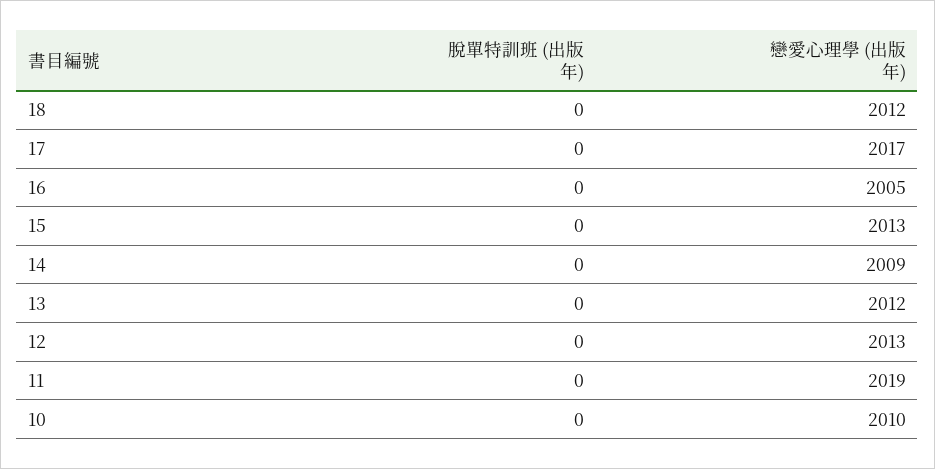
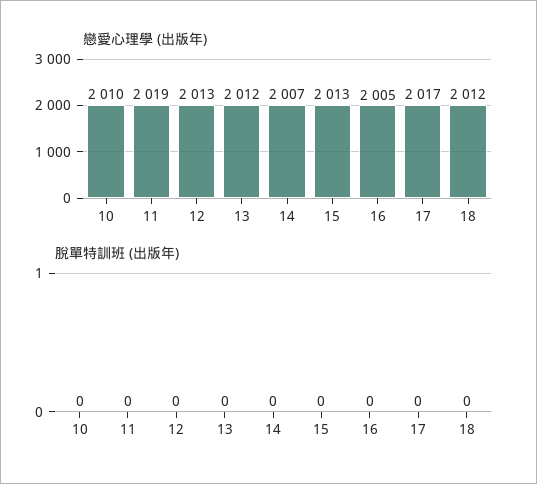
  {
    "脫單特訓班 (出版年)": {
      "18": 0,
      "17": 0,
      "16": 0,
      "15": 0,
      "14": 0,
      "13": 0,
      "12": 0,
      "11": 0,
      "10": 0
    },
    "戀愛心理學 (出版年)": {
      "18": 2012,
      "17": 2017,
      "16": 2005,
      "15": 2013,
-     "14": 2009,
+     "14": 2007,
      "13": 2012,
      "12": 2013,
      "11": 2019,
      "10": 2010
    }
  }

